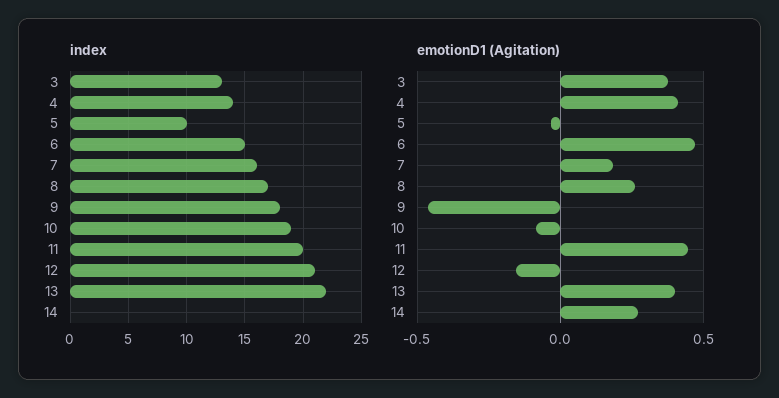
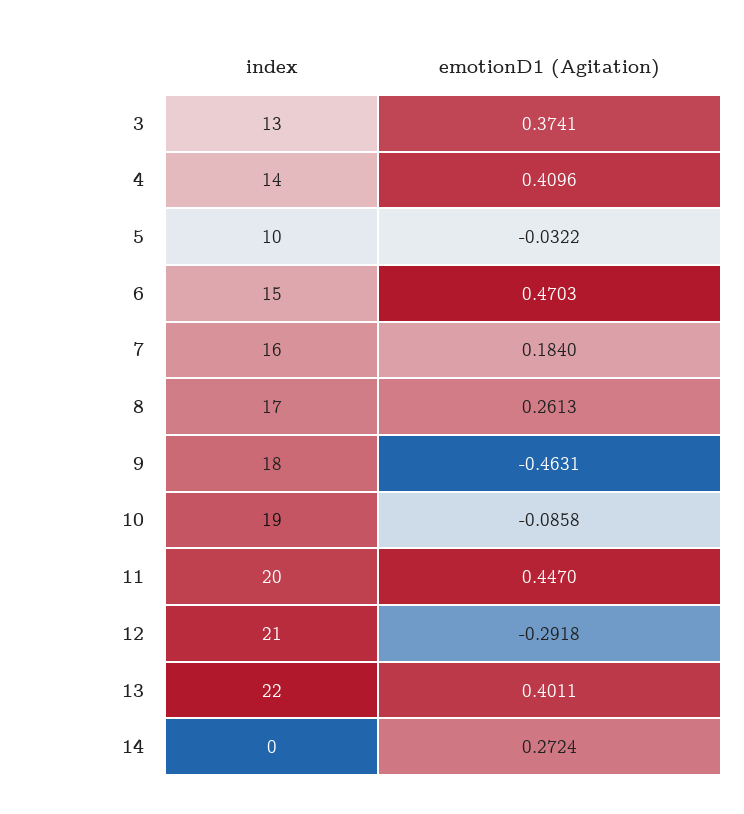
  {
    "index": {
      "3": 13,
      "4": 14,
      "5": 10,
      "6": 15,
      "7": 16,
      "8": 17,
      "9": 18,
      "10": 19,
      "11": 20,
      "12": 21,
      "13": 22,
      "14": 0
    },
    "emotionD1 (Agitation)": {
      "3": 0.3741,
      "4": 0.4096,
      "5": -0.0322,
      "6": 0.4703,
      "7": 0.184,
      "8": 0.2613,
      "9": -0.4631,
      "10": -0.0858,
      "11": 0.447,
-     "12": -0.15,
+     "12": -0.2918,
      "13": 0.4011,
      "14": 0.2724
    }
  }

